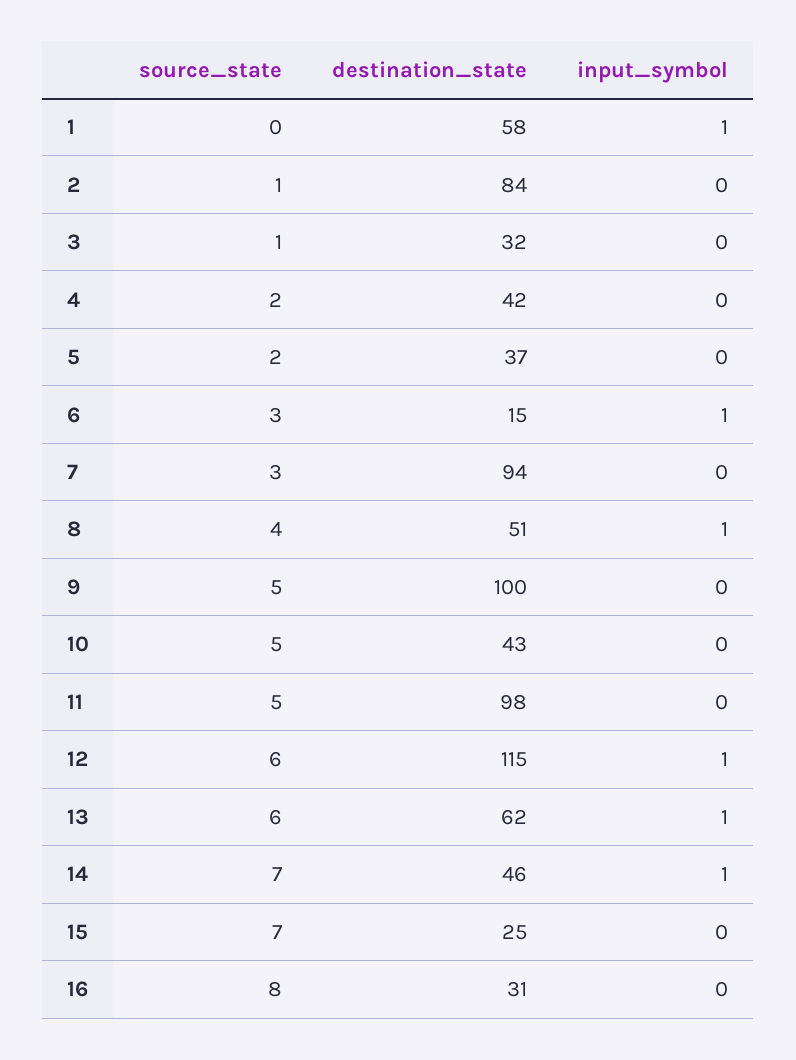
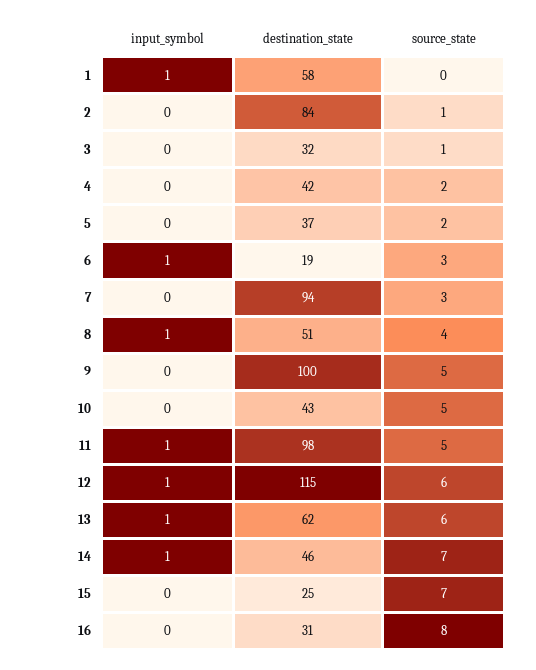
  {
    "source_state": {
      "1": 0,
      "2": 1,
      "3": 1,
      "4": 2,
      "5": 2,
      "6": 3,
      "7": 3,
      "8": 4,
      "9": 5,
      "10": 5,
      "11": 5,
      "12": 6,
      "13": 6,
      "14": 7,
      "15": 7,
      "16": 8
    },
    "destination_state": {
      "1": 58,
      "2": 84,
      "3": 32,
      "4": 42,
      "5": 37,
-     "6": 15,
+     "6": 19,
      "7": 94,
      "8": 51,
      "9": 100,
      "10": 43,
      "11": 98,
      "12": 115,
      "13": 62,
      "14": 46,
      "15": 25,
      "16": 31
    },
    "input_symbol": {
      "1": 1,
      "2": 0,
      "3": 0,
      "4": 0,
      "5": 0,
      "6": 1,
      "7": 0,
      "8": 1,
      "9": 0,
      "10": 0,
-     "11": 0,
+     "11": 1,
      "12": 1,
      "13": 1,
      "14": 1,
      "15": 0,
      "16": 0
    }
  }

